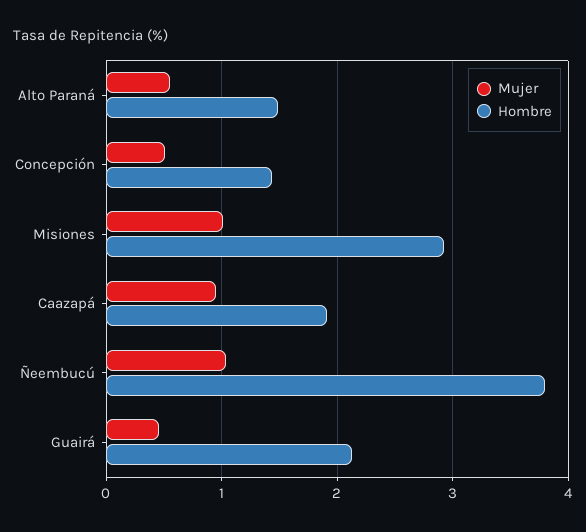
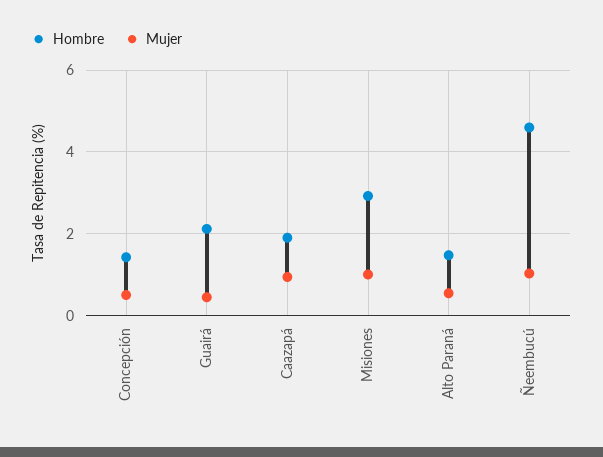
  {
    "Mujer": {
      "Alto Paraná": 0.6,
      "Concepción": 0.5,
      "Misiones": 1,
      "Caazapá": 0.9,
      "Ñeembucú": 1,
      "Guairá": 0.5
    },
    "Hombre": {
      "Alto Paraná": 1.5,
      "Concepción": 1.4,
      "Misiones": 2.9,
      "Caazapá": 1.9,
-     "Ñeembucú": 3.8,
+     "Ñeembucú": 4.6,
      "Guairá": 2.1
    }
  }

